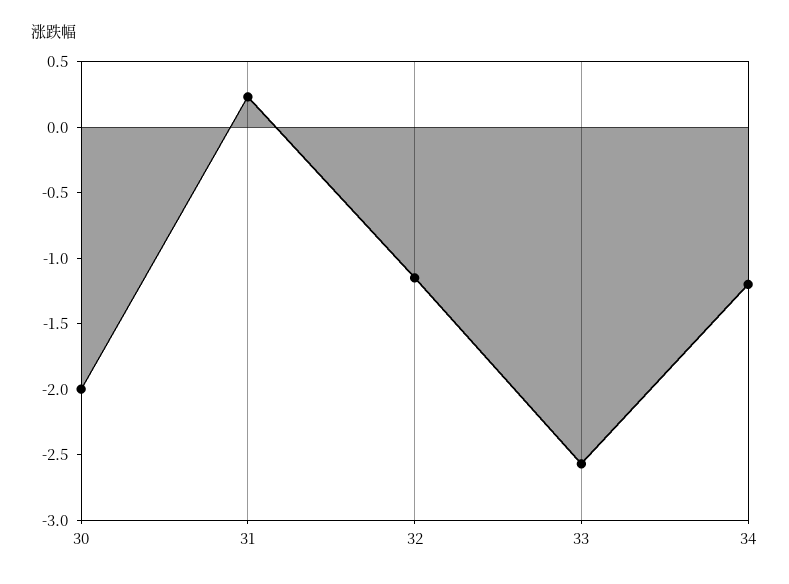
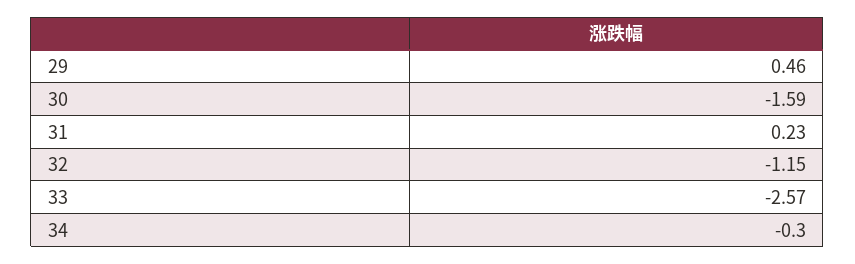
  {
-   "30": -2,
+   "30": -1.59,
    "31": 0.23,
    "32": -1.15,
    "33": -2.57,
-   "34": -1.2
+   "34": -0.3,
+   "29": 0.46
  }

